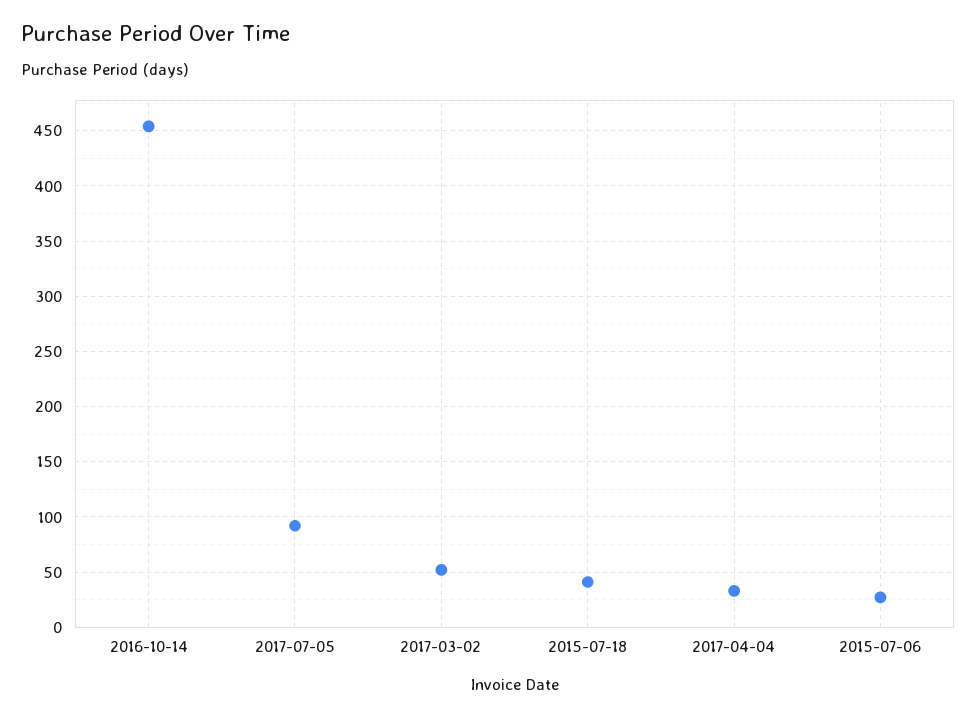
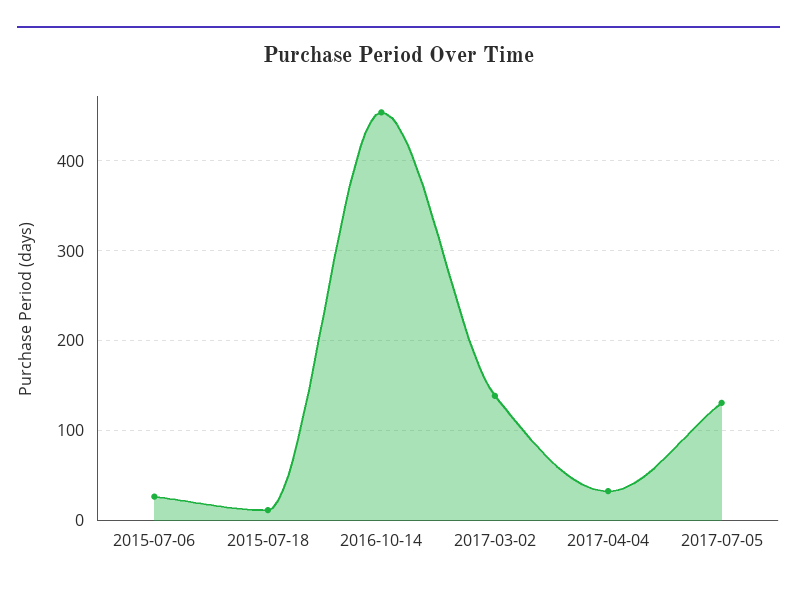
  {
    "2016-10-14": 450,
-   "2017-07-05": 90,
+   "2017-07-05": 130,
-   "2017-03-02": 50,
+   "2017-03-02": 140,
-   "2015-07-18": 40,
+   "2015-07-18": 10,
    "2017-04-04": 30,
    "2015-07-06": 30
  }

